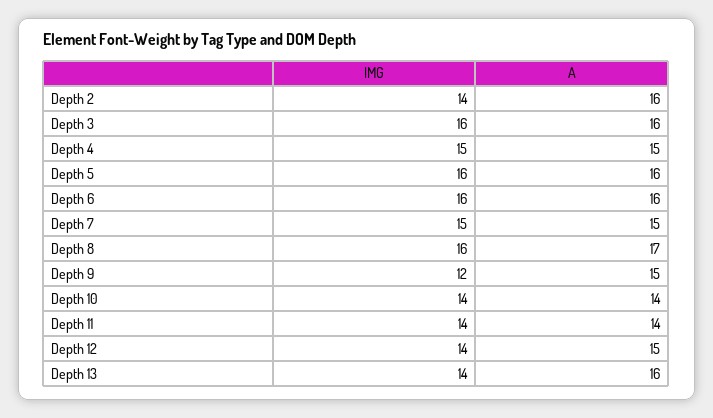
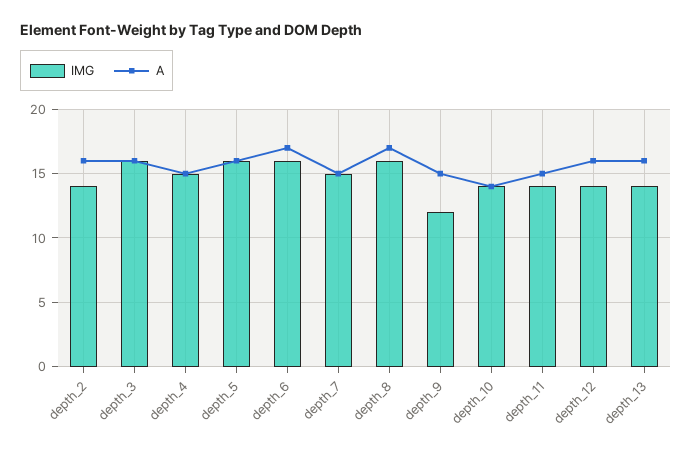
  {
    "IMG": {
      "Depth 2": 14,
      "Depth 3": 16,
      "Depth 4": 15,
      "Depth 5": 16,
      "Depth 6": 16,
      "Depth 7": 15,
      "Depth 8": 16,
      "Depth 9": 12,
      "Depth 10": 14,
      "Depth 11": 14,
      "Depth 12": 14,
      "Depth 13": 14
    },
    "A": {
      "Depth 2": 16,
      "Depth 3": 16,
      "Depth 4": 15,
      "Depth 5": 16,
-     "Depth 6": 16,
+     "Depth 6": 17,
      "Depth 7": 15,
      "Depth 8": 17,
      "Depth 9": 15,
      "Depth 10": 14,
-     "Depth 11": 14,
+     "Depth 11": 15,
-     "Depth 12": 15,
+     "Depth 12": 16,
      "Depth 13": 16
    }
  }

